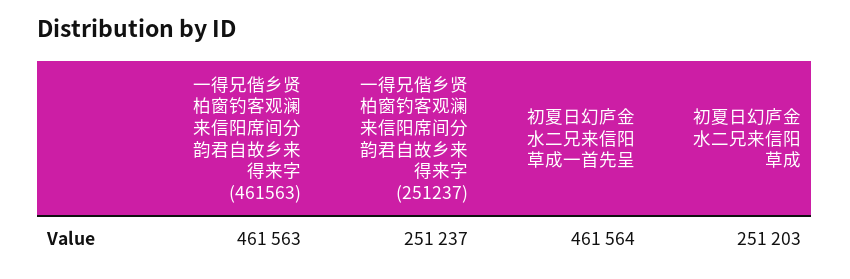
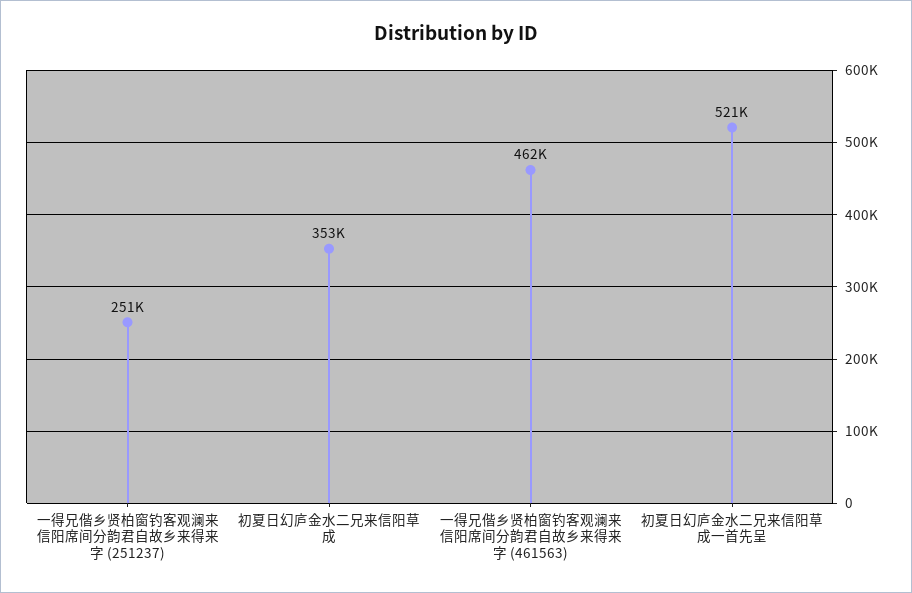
  {
    "一得兄偕乡贤柏窗钓客观澜来信阳席间分韵君自故乡来得来字 (461563)": 461563,
    "一得兄偕乡贤柏窗钓客观澜来信阳席间分韵君自故乡来得来字 (251237)": 251237,
-   "初夏日幻庐金水二兄来信阳草成一首先呈": 461564,
+   "初夏日幻庐金水二兄来信阳草成一首先呈": 521000,
-   "初夏日幻庐金水二兄来信阳草成": 251203
+   "初夏日幻庐金水二兄来信阳草成": 353000
  }

